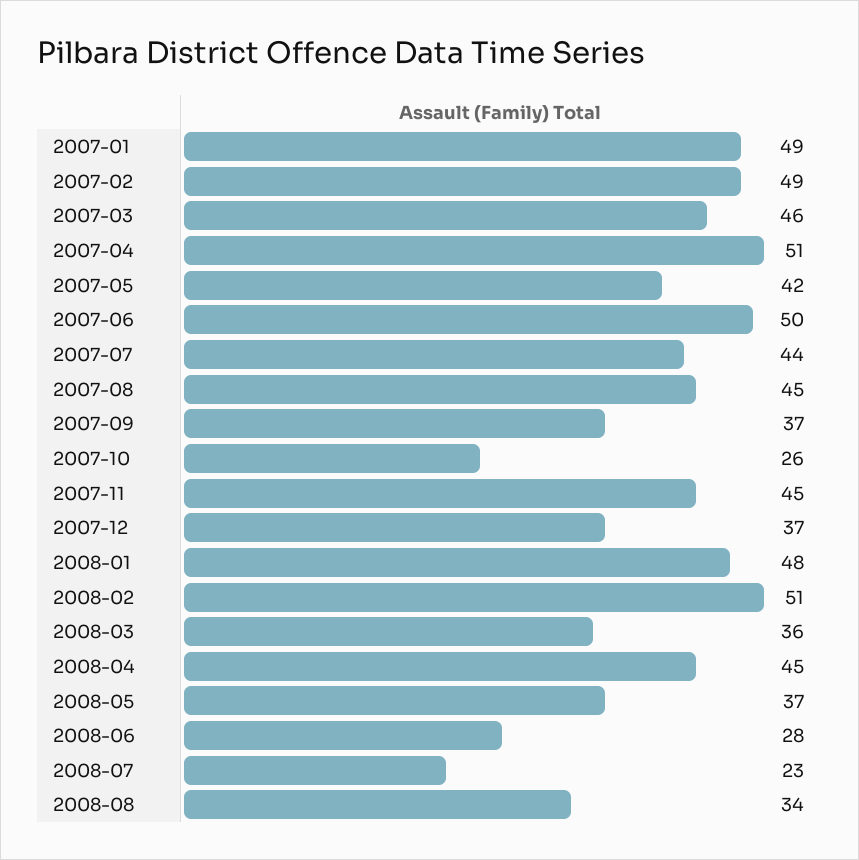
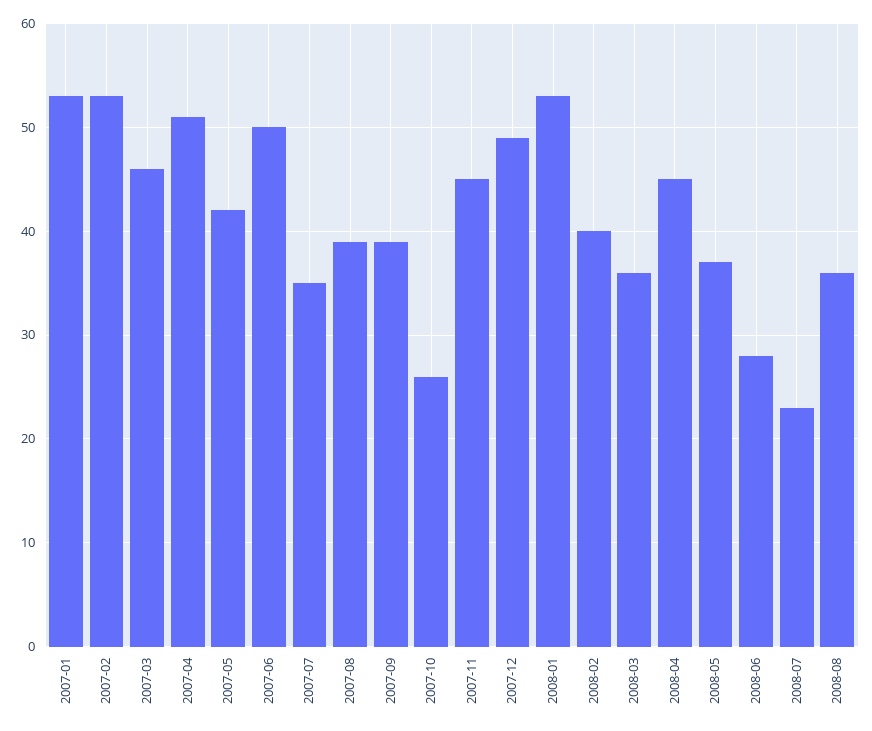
  {
-   "2007-01": 49,
+   "2007-01": 53,
-   "2007-02": 49,
+   "2007-02": 53,
    "2007-03": 46,
    "2007-04": 51,
    "2007-05": 42,
    "2007-06": 50,
-   "2007-07": 44,
+   "2007-07": 35,
-   "2007-08": 45,
+   "2007-08": 39,
-   "2007-09": 37,
+   "2007-09": 39,
    "2007-10": 26,
    "2007-11": 45,
-   "2007-12": 37,
+   "2007-12": 49,
-   "2008-01": 48,
+   "2008-01": 53,
-   "2008-02": 51,
+   "2008-02": 40,
    "2008-03": 36,
    "2008-04": 45,
    "2008-05": 37,
    "2008-06": 28,
    "2008-07": 23,
-   "2008-08": 34
+   "2008-08": 36
  }

